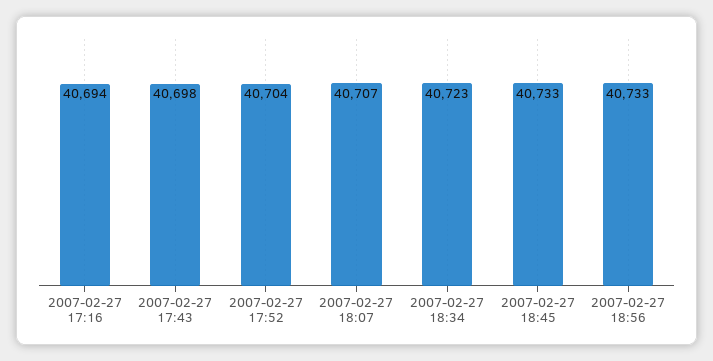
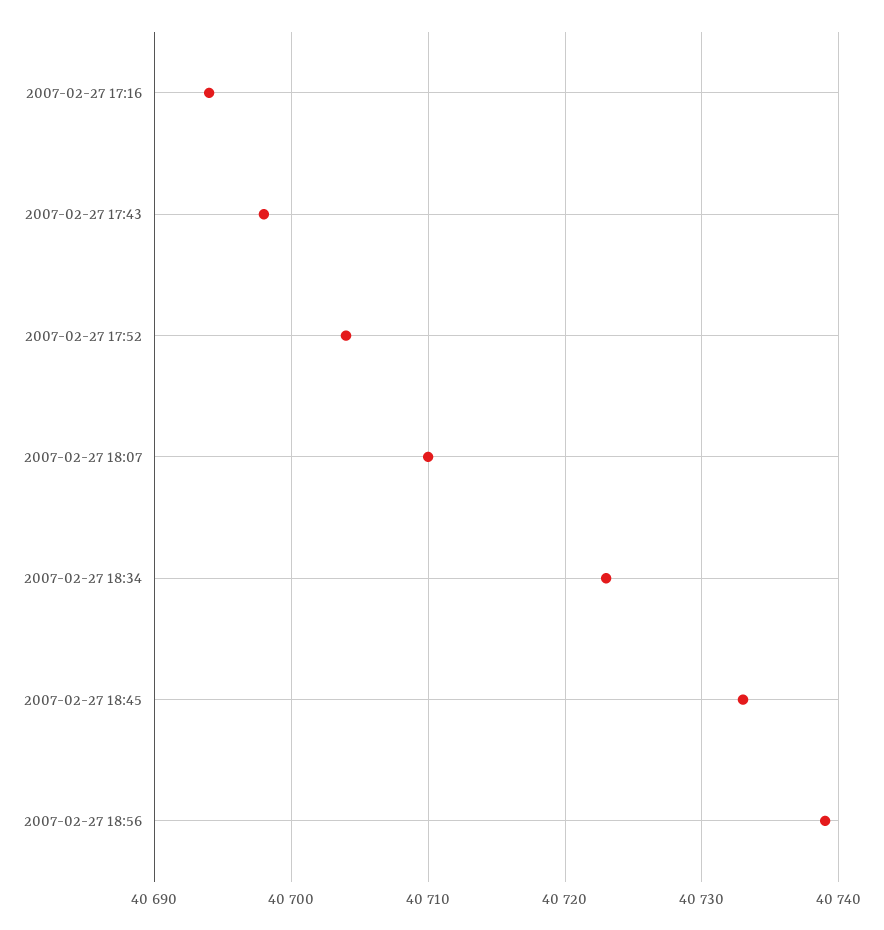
  {
    "2007-02-27 17:16": 40694,
    "2007-02-27 17:43": 40698,
    "2007-02-27 17:52": 40704,
-   "2007-02-27 18:07": 40707,
+   "2007-02-27 18:07": 40710,
    "2007-02-27 18:34": 40723,
    "2007-02-27 18:45": 40733,
-   "2007-02-27 18:56": 40733
+   "2007-02-27 18:56": 40739
  }

